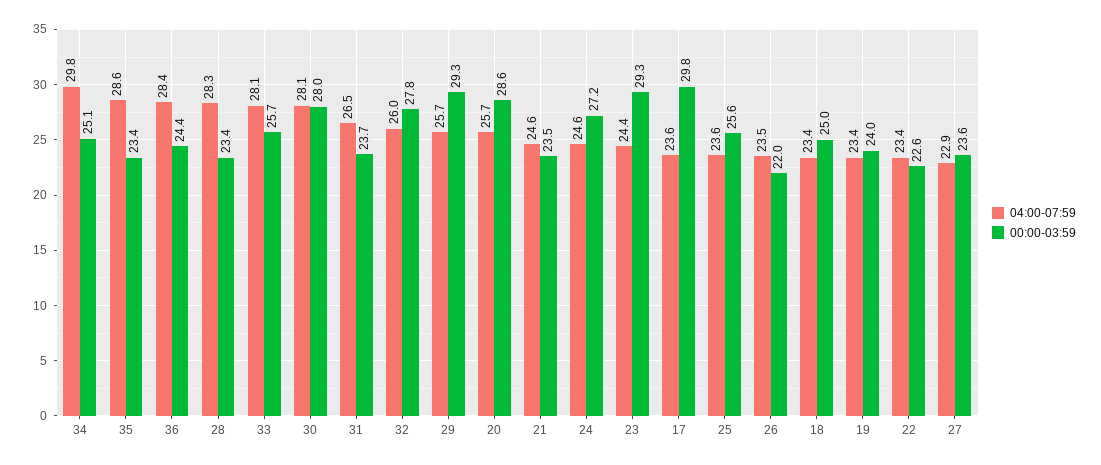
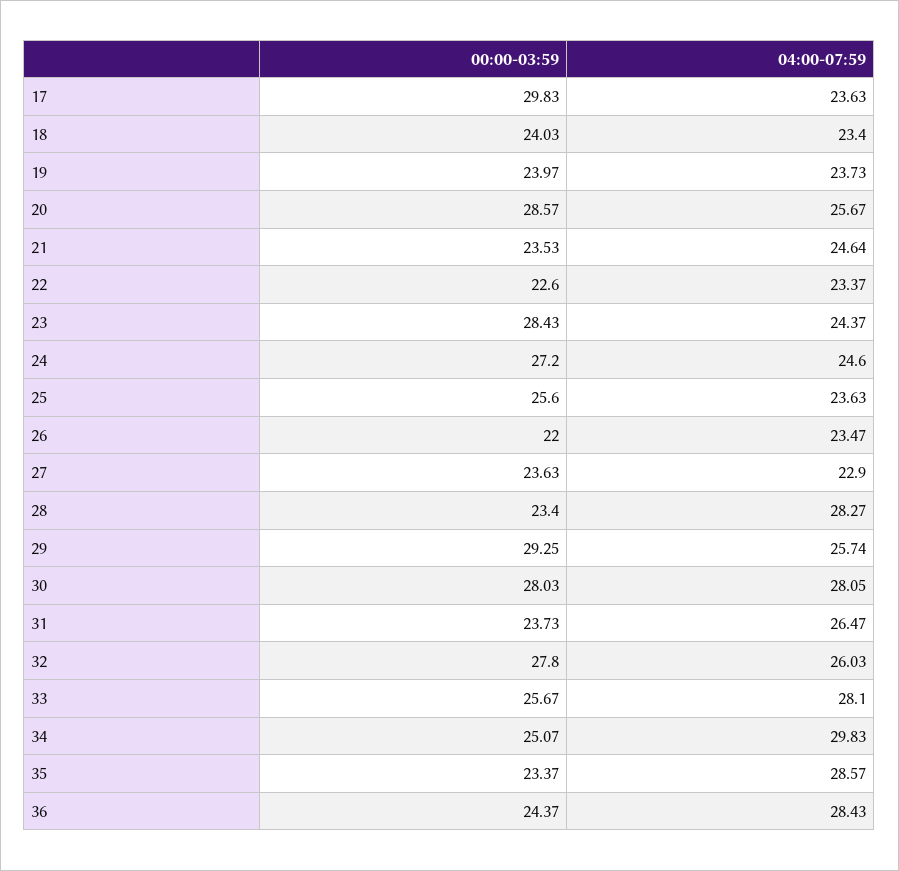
  {
    "04:00-07:59": {
      "34": 29.83,
      "35": 28.57,
      "36": 28.43,
      "28": 28.27,
      "33": 28.1,
      "30": 28.05,
      "31": 26.47,
      "32": 26.03,
      "29": 25.74,
      "20": 25.67,
      "21": 24.64,
      "24": 24.6,
      "23": 24.37,
      "17": 23.63,
      "25": 23.63,
      "26": 23.47,
      "18": 23.4,
-     "19": 23.4,
+     "19": 23.73,
      "22": 23.37,
      "27": 22.9
    },
    "00:00-03:59": {
      "34": 25.07,
      "35": 23.37,
      "36": 24.37,
      "28": 23.4,
      "33": 25.67,
      "30": 28.03,
      "31": 23.73,
      "32": 27.8,
      "29": 29.25,
      "20": 28.57,
      "21": 23.53,
      "24": 27.2,
-     "23": 29.3,
+     "23": 28.43,
      "17": 29.83,
      "25": 25.6,
      "26": 22,
-     "18": 25,
+     "18": 24.03,
      "19": 23.97,
      "22": 22.6,
      "27": 23.63
    }
  }

